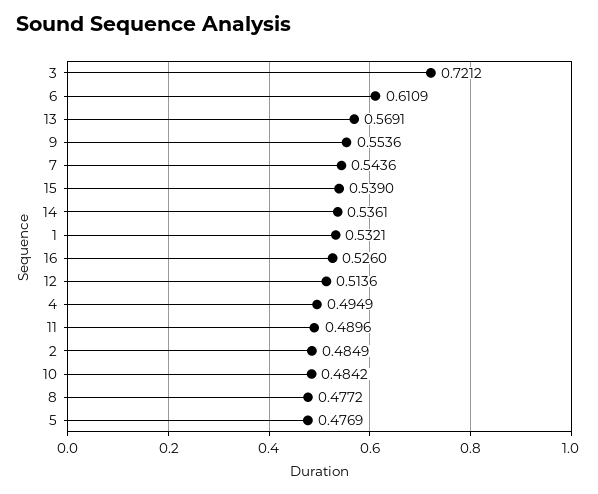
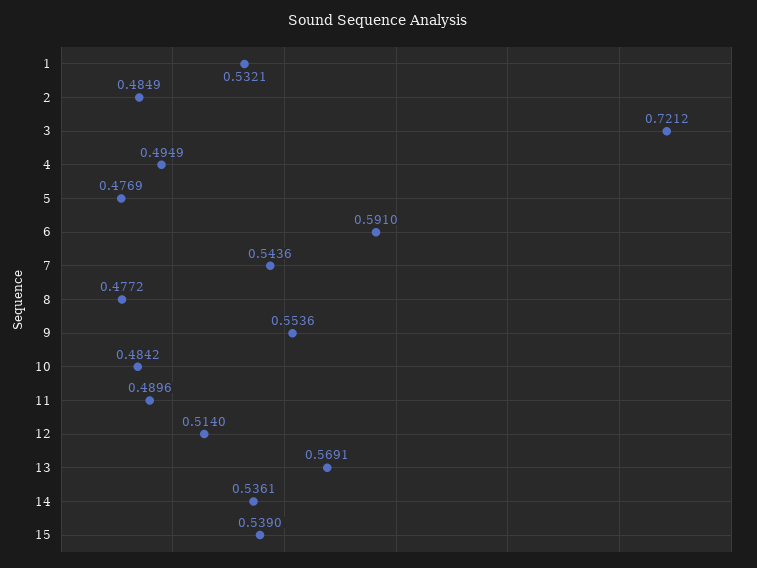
  {
    "3": 0.7212,
-   "6": 0.6109,
+   "6": 0.591,
    "13": 0.5691,
    "9": 0.5536,
    "7": 0.5436,
    "15": 0.539,
    "14": 0.5361,
    "1": 0.5321,
-   "16": 0.526,
-   "12": 0.5136,
+   "12": 0.514,
    "4": 0.4949,
    "11": 0.4896,
    "2": 0.4849,
    "10": 0.4842,
    "8": 0.4772,
    "5": 0.4769
  }

